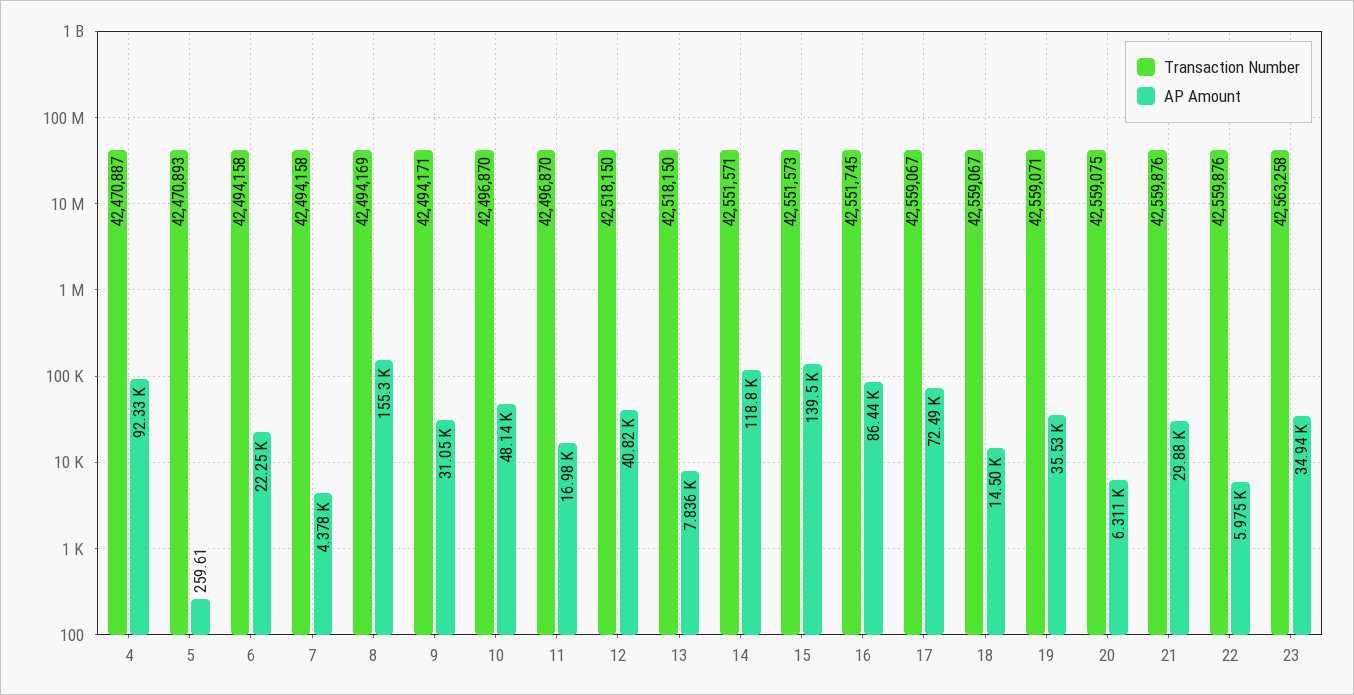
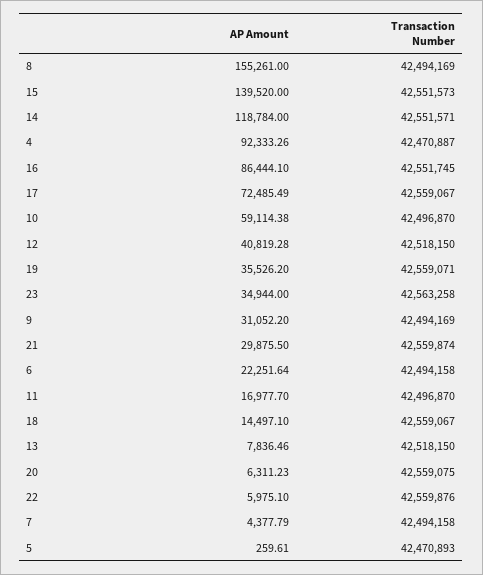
  {
    "Transaction Number": {
      "4": 42470887,
      "5": 42470893,
      "6": 42494158,
      "7": 42494158,
      "8": 42494169,
-     "9": 42494171,
+     "9": 42494169,
      "10": 42496870,
      "11": 42496870,
      "12": 42518150,
      "13": 42518150,
      "14": 42551571,
      "15": 42551573,
      "16": 42551745,
      "17": 42559067,
      "18": 42559067,
      "19": 42559071,
      "20": 42559075,
-     "21": 42559876,
+     "21": 42559874,
      "22": 42559876,
      "23": 42563258
    },
    "AP Amount": {
      "4": 92333.26,
      "5": 259.61,
      "6": 22251.64,
      "7": 4377.79,
      "8": 155261,
      "9": 31052.2,
-     "10": 48140,
+     "10": 59114.38,
      "11": 16977.7,
      "12": 40819.28,
      "13": 7836.46,
      "14": 118784,
      "15": 139520,
      "16": 86444.1,
      "17": 72485.49,
      "18": 14497.1,
      "19": 35526.2,
      "20": 6311.23,
      "21": 29875.5,
      "22": 5975.1,
      "23": 34944
    }
  }

